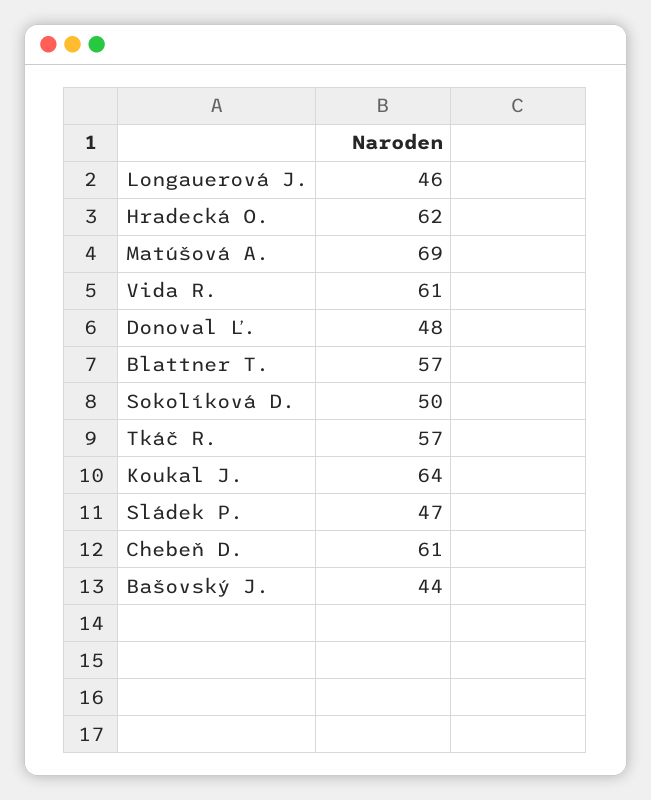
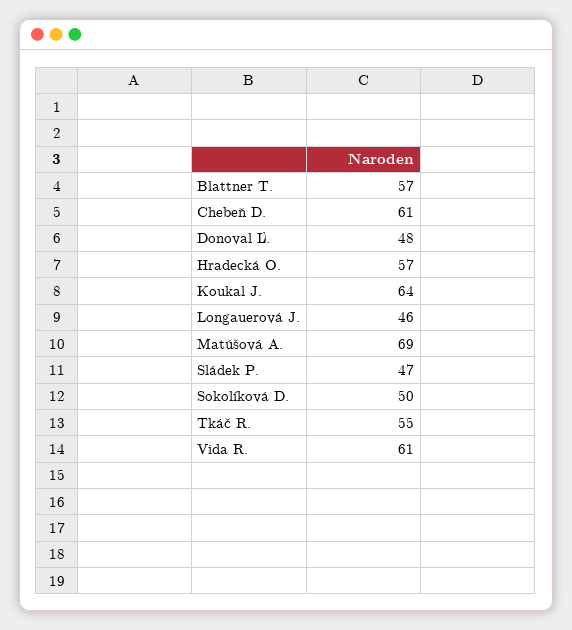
  {
    "Longauerová J.": 46,
-   "Hradecká O.": 62,
+   "Hradecká O.": 57,
    "Matúšová A.": 69,
    "Vida R.": 61,
    "Donoval Ľ.": 48,
    "Blattner T.": 57,
    "Sokolíková D.": 50,
-   "Tkáč R.": 57,
+   "Tkáč R.": 55,
    "Koukal J.": 64,
    "Sládek P.": 47,
-   "Chebeň D.": 61,
+   "Chebeň D.": 61
-   "Bašovský J.": 44
  }

